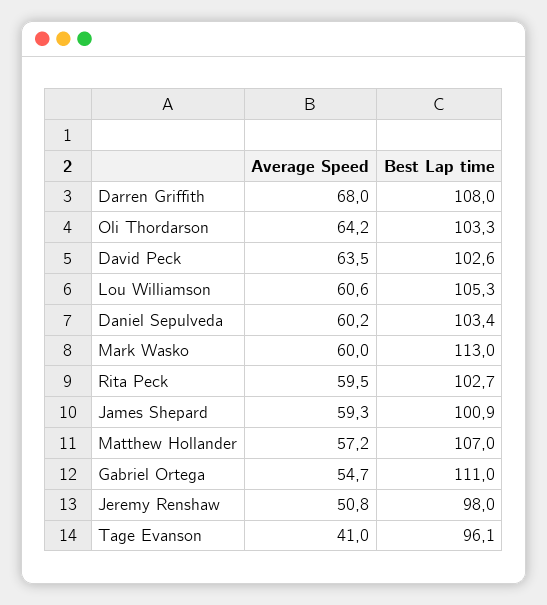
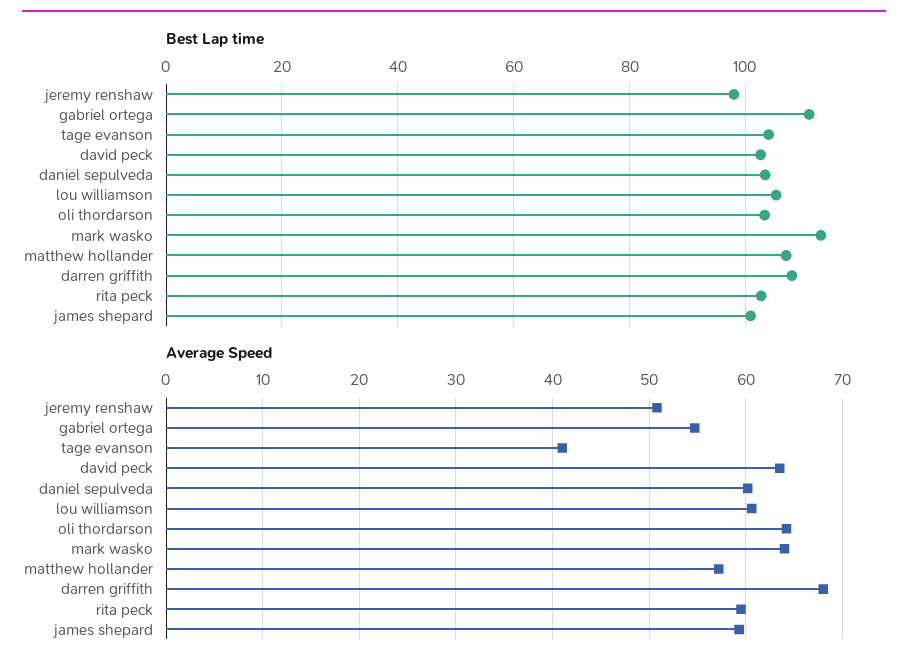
  {
    "Average Speed": {
      "Darren Griffith": 68,
      "Oli Thordarson": 64.2,
      "David Peck": 63.5,
      "Lou Williamson": 60.6,
      "Daniel Sepulveda": 60.2,
-     "Mark Wasko": 60,
+     "Mark Wasko": 64,
      "Rita Peck": 59.5,
      "James Shepard": 59.3,
      "Matthew Hollander": 57.2,
      "Gabriel Ortega": 54.7,
      "Jeremy Renshaw": 50.8,
      "Tage Evanson": 41
    },
    "Best Lap time": {
      "Darren Griffith": 108,
      "Oli Thordarson": 103.3,
      "David Peck": 102.6,
      "Lou Williamson": 105.3,
      "Daniel Sepulveda": 103.4,
      "Mark Wasko": 113,
      "Rita Peck": 102.7,
      "James Shepard": 100.9,
      "Matthew Hollander": 107,
      "Gabriel Ortega": 111,
      "Jeremy Renshaw": 98,
-     "Tage Evanson": 96.1
+     "Tage Evanson": 104
    }
  }

